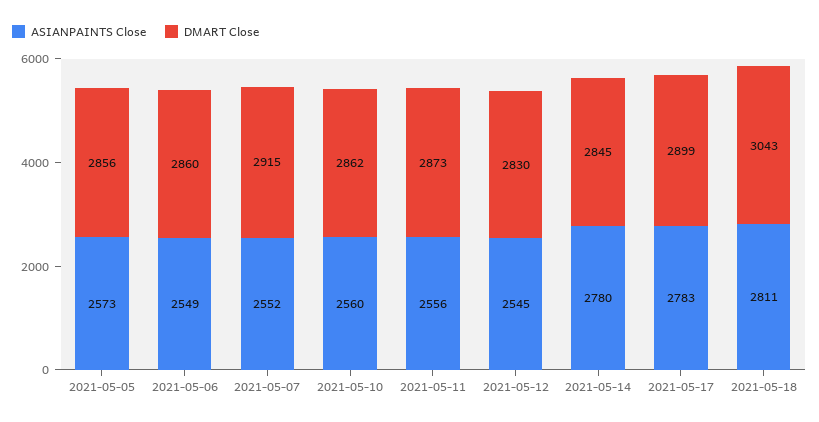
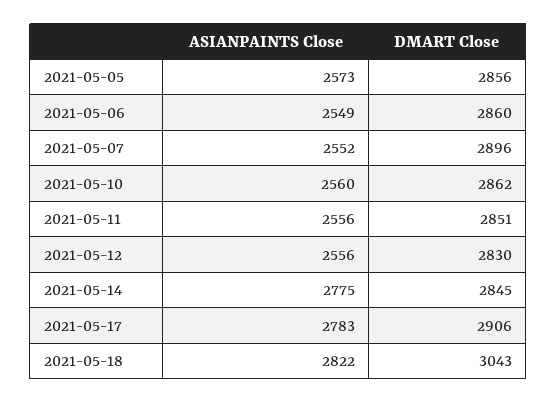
  {
    "ASIANPAINTS Close": {
      "2021-05-05": 2573,
      "2021-05-06": 2549,
      "2021-05-07": 2552,
      "2021-05-10": 2560,
      "2021-05-11": 2556,
-     "2021-05-12": 2545,
+     "2021-05-12": 2556,
-     "2021-05-14": 2780,
+     "2021-05-14": 2775,
      "2021-05-17": 2783,
-     "2021-05-18": 2811
+     "2021-05-18": 2822
    },
    "DMART Close": {
      "2021-05-05": 2856,
      "2021-05-06": 2860,
-     "2021-05-07": 2915,
+     "2021-05-07": 2896,
      "2021-05-10": 2862,
-     "2021-05-11": 2873,
+     "2021-05-11": 2851,
      "2021-05-12": 2830,
      "2021-05-14": 2845,
-     "2021-05-17": 2899,
+     "2021-05-17": 2906,
      "2021-05-18": 3043
    }
  }

